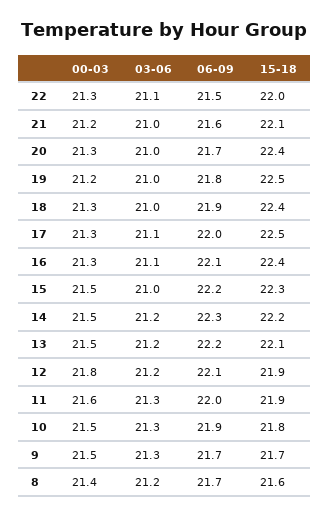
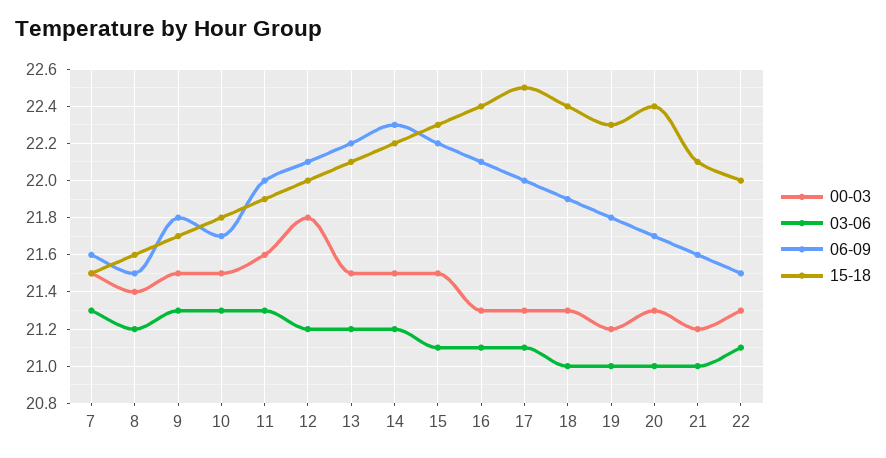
  {
    "00-03": {
      "22": 21.3,
      "21": 21.2,
      "20": 21.3,
      "19": 21.2,
      "18": 21.3,
      "17": 21.3,
      "16": 21.3,
      "15": 21.5,
      "14": 21.5,
      "13": 21.5,
      "12": 21.8,
      "11": 21.6,
      "10": 21.5,
      "9": 21.5,
-     "8": 21.4
+     "8": 21.4,
+     "7": 21.5
    },
    "03-06": {
      "22": 21.1,
      "21": 21,
      "20": 21,
      "19": 21,
      "18": 21,
      "17": 21.1,
      "16": 21.1,
-     "15": 21,
+     "15": 21.1,
      "14": 21.2,
      "13": 21.2,
      "12": 21.2,
      "11": 21.3,
      "10": 21.3,
      "9": 21.3,
-     "8": 21.2
+     "8": 21.2,
+     "7": 21.3
    },
    "06-09": {
      "22": 21.5,
      "21": 21.6,
      "20": 21.7,
      "19": 21.8,
      "18": 21.9,
      "17": 22,
      "16": 22.1,
      "15": 22.2,
      "14": 22.3,
      "13": 22.2,
      "12": 22.1,
      "11": 22,
-     "10": 21.9,
+     "10": 21.7,
-     "9": 21.7,
+     "9": 21.8,
-     "8": 21.7
+     "8": 21.5,
+     "7": 21.6
    },
    "15-18": {
      "22": 22,
      "21": 22.1,
      "20": 22.4,
-     "19": 22.5,
+     "19": 22.3,
      "18": 22.4,
      "17": 22.5,
      "16": 22.4,
      "15": 22.3,
      "14": 22.2,
      "13": 22.1,
-     "12": 21.9,
+     "12": 22,
      "11": 21.9,
      "10": 21.8,
      "9": 21.7,
-     "8": 21.6
+     "8": 21.6,
+     "7": 21.5
    }
  }

